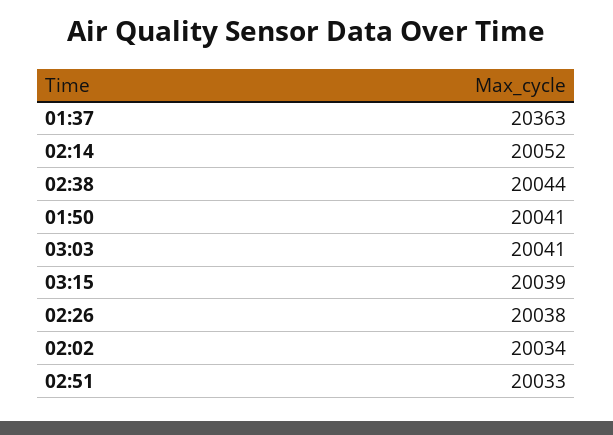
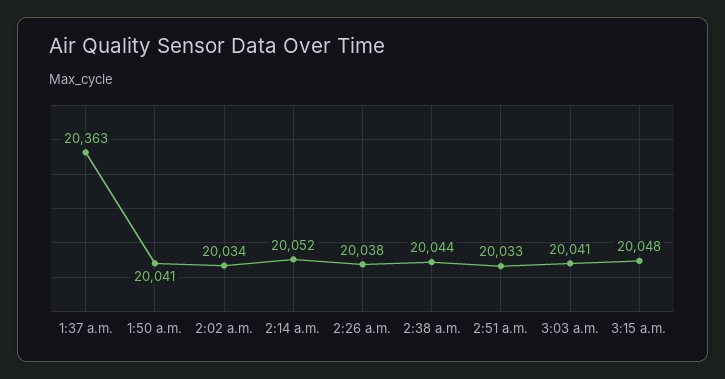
  {
    "01:37": 20363,
    "02:14": 20052,
    "02:38": 20044,
    "01:50": 20041,
    "03:03": 20041,
-   "03:15": 20039,
+   "03:15": 20048,
    "02:26": 20038,
    "02:02": 20034,
    "02:51": 20033
  }

